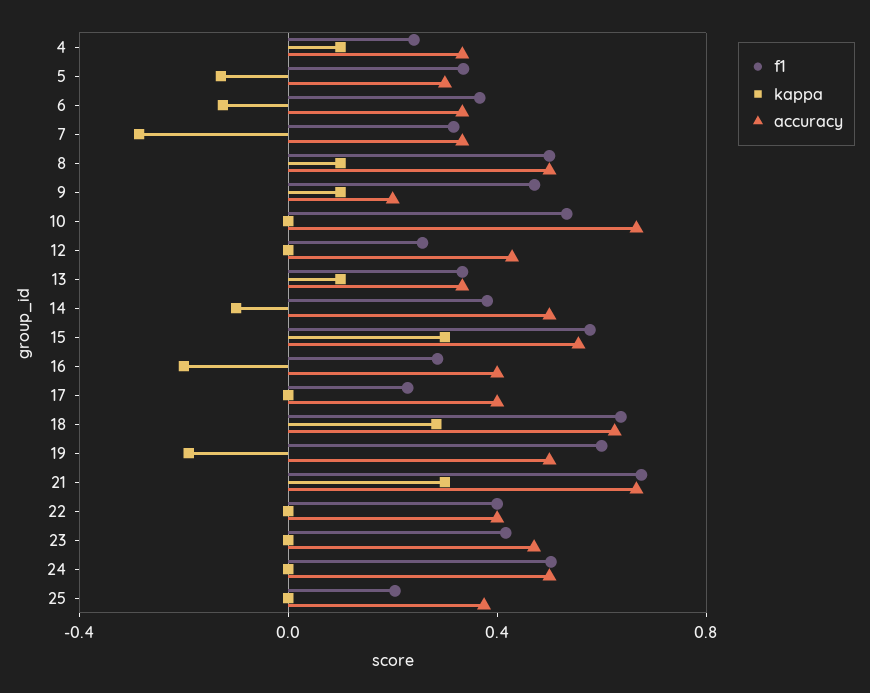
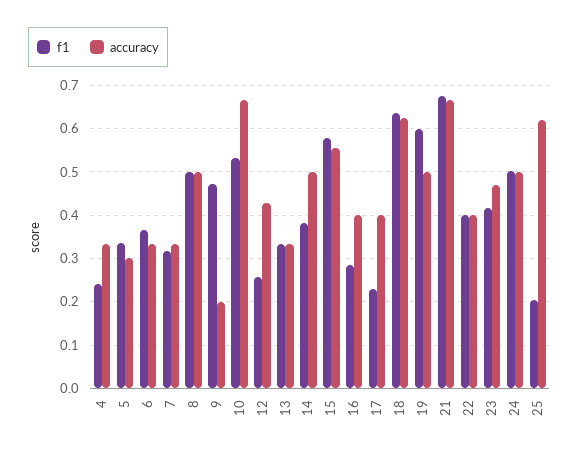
  {
    "f1": {
      "4": 0.24,
      "5": 0.34,
      "6": 0.36,
      "7": 0.32,
      "8": 0.5,
      "9": 0.48,
      "10": 0.54,
      "12": 0.26,
      "13": 0.34,
      "14": 0.38,
      "15": 0.58,
      "16": 0.28,
      "17": 0.22,
      "18": 0.64,
      "19": 0.6,
      "21": 0.68,
      "22": 0.4,
      "23": 0.42,
      "24": 0.5,
      "25": 0.2
    },
-   "kappa": {
-     "4": 0.1,
-     "5": -0.1,
-     "6": -0.1,
-     "7": -0.3,
-     "8": 0.1,
-     "9": 0.1,
-     "10": 0,
-     "12": 0,
-     "13": 0.1,
-     "14": -0.1,
-     "15": 0.3,
-     "16": -0.2,
-     "17": 0,
-     "18": 0.3,
-     "19": -0.2,
-     "21": 0.3,
-     "22": 0,
-     "23": 0,
-     "24": 0,
-     "25": 0
-   },
    "accuracy": {
      "4": 0.34,
      "5": 0.3,
      "6": 0.34,
      "7": 0.34,
      "8": 0.5,
      "9": 0.2,
      "10": 0.66,
      "12": 0.42,
      "13": 0.34,
      "14": 0.5,
      "15": 0.56,
      "16": 0.4,
      "17": 0.4,
      "18": 0.62,
      "19": 0.5,
      "21": 0.66,
      "22": 0.4,
      "23": 0.48,
      "24": 0.5,
-     "25": 0.4
+     "25": 0.62
    }
  }

